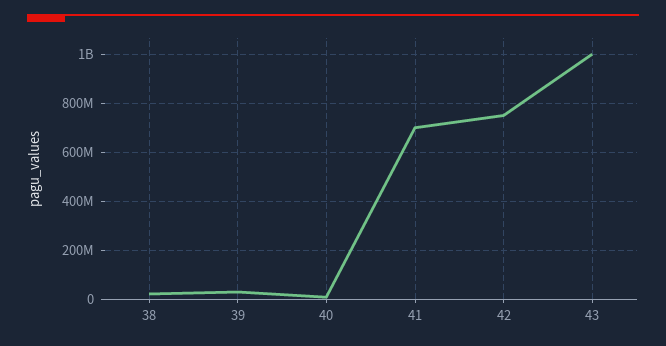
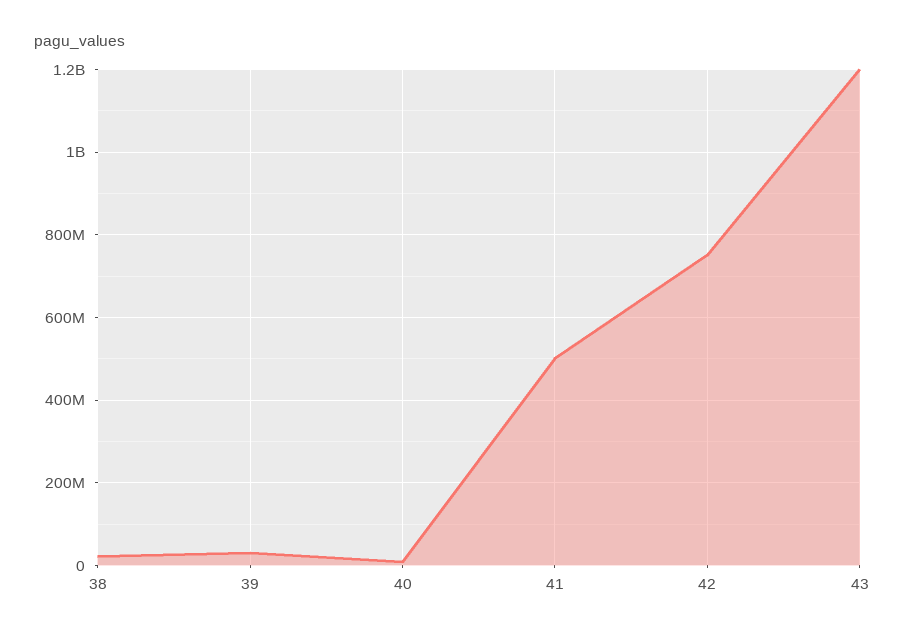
  {
    "38": 20000000,
    "39": 40000000,
    "40": 0,
-   "41": 700000000,
+   "41": 500000000,
    "42": 760000000,
-   "43": 1000000000
+   "43": 1200000000
  }

